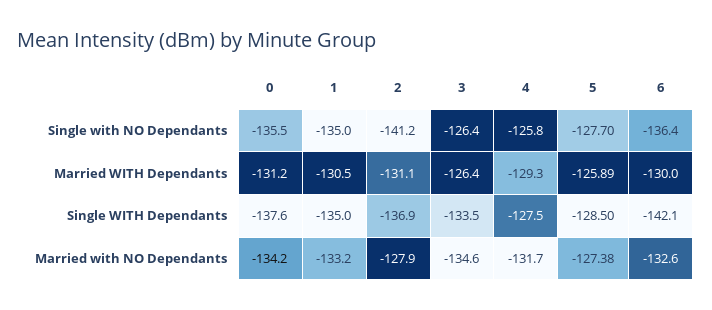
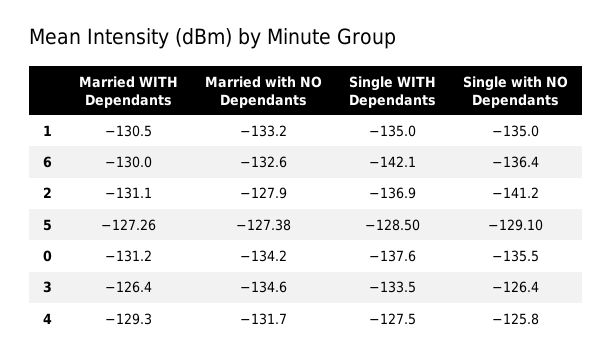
  {
    "0": {
      "Single with NO Dependants": -135.5,
      "Married WITH Dependants": -131.2,
      "Single WITH Dependants": -137.6,
      "Married with NO Dependants": -134.2
    },
    "1": {
      "Single with NO Dependants": -135,
      "Married WITH Dependants": -130.5,
      "Single WITH Dependants": -135,
      "Married with NO Dependants": -133.2
    },
    "2": {
      "Single with NO Dependants": -141.2,
      "Married WITH Dependants": -131.1,
      "Single WITH Dependants": -136.9,
      "Married with NO Dependants": -127.9
    },
    "3": {
      "Single with NO Dependants": -126.4,
      "Married WITH Dependants": -126.4,
      "Single WITH Dependants": -133.5,
      "Married with NO Dependants": -134.6
    },
    "4": {
      "Single with NO Dependants": -125.8,
      "Married WITH Dependants": -129.3,
      "Single WITH Dependants": -127.5,
      "Married with NO Dependants": -131.7
    },
    "5": {
-     "Single with NO Dependants": -127.7,
+     "Single with NO Dependants": -129.1,
-     "Married WITH Dependants": -125.89,
+     "Married WITH Dependants": -127.26,
      "Single WITH Dependants": -128.5,
      "Married with NO Dependants": -127.38
    },
    "6": {
      "Single with NO Dependants": -136.4,
      "Married WITH Dependants": -130,
      "Single WITH Dependants": -142.1,
      "Married with NO Dependants": -132.6
    }
  }

